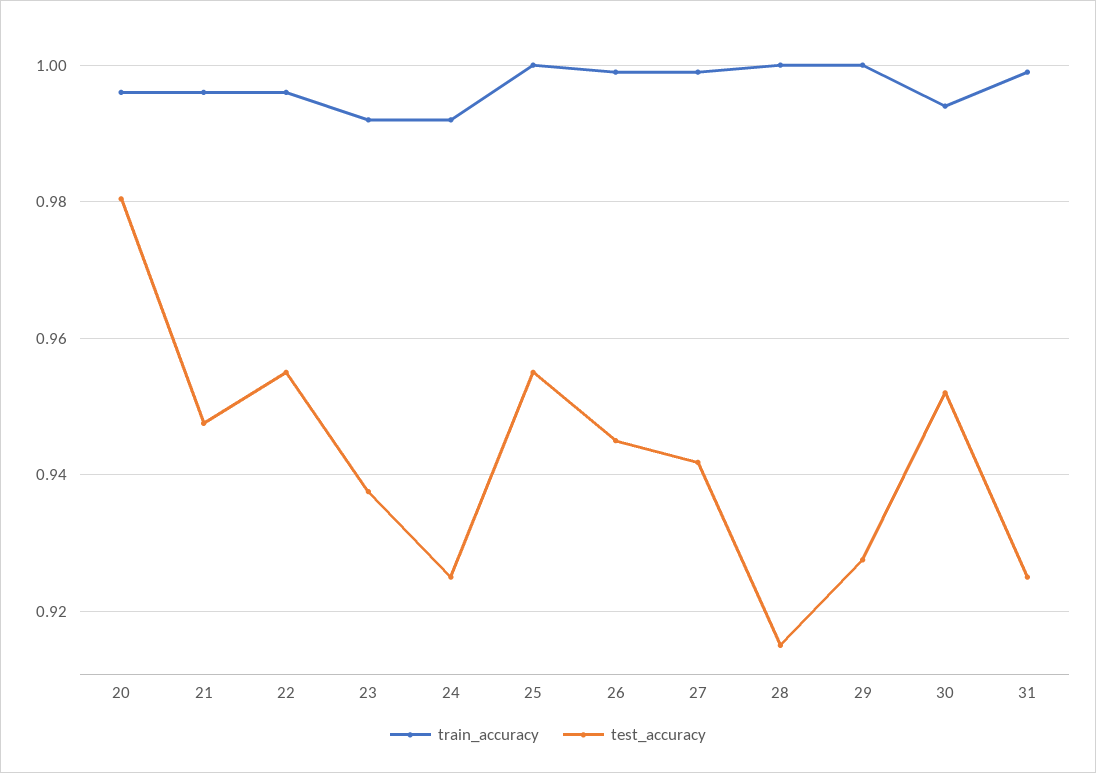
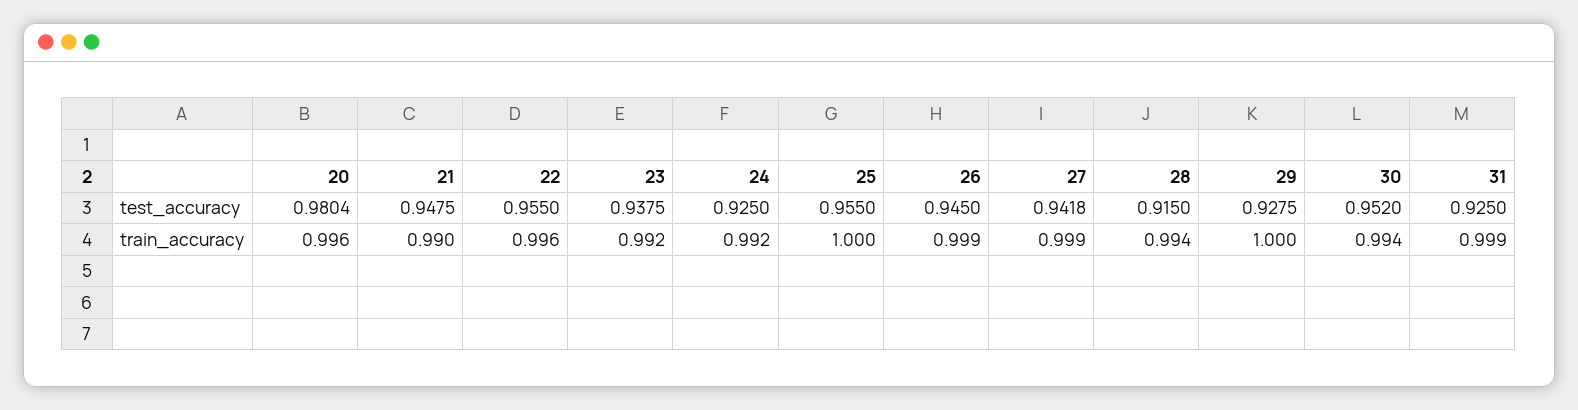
  {
    "train_accuracy": {
      "20": 0.996,
-     "21": 0.996,
+     "21": 0.99,
      "22": 0.996,
      "23": 0.992,
      "24": 0.992,
      "25": 1,
      "26": 0.999,
      "27": 0.999,
-     "28": 1,
+     "28": 0.994,
      "29": 1,
      "30": 0.994,
      "31": 0.999
    },
    "test_accuracy": {
      "20": 0.9804,
      "21": 0.9475,
      "22": 0.955,
      "23": 0.9375,
      "24": 0.925,
      "25": 0.955,
      "26": 0.945,
      "27": 0.9418,
      "28": 0.915,
      "29": 0.9275,
      "30": 0.952,
      "31": 0.925
    }
  }

